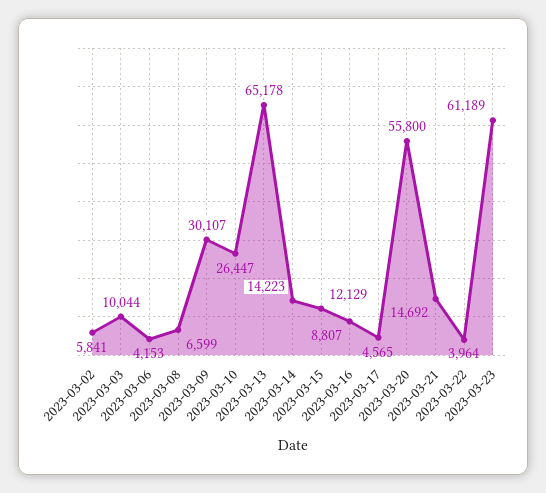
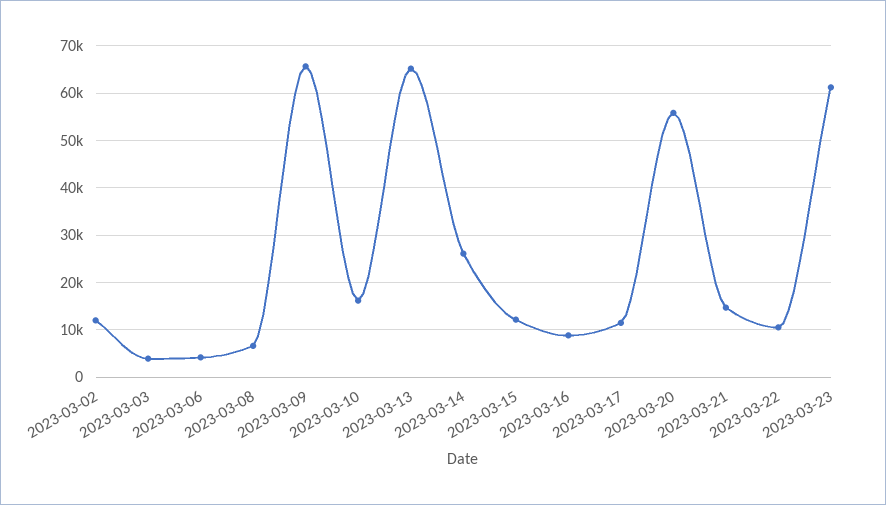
  {
-   "2023-03-02": 5841,
+   "2023-03-02": 12000,
-   "2023-03-03": 10044,
+   "2023-03-03": 4000,
    "2023-03-06": 4153,
    "2023-03-08": 6599,
-   "2023-03-09": 30107,
+   "2023-03-09": 66000,
-   "2023-03-10": 26447,
+   "2023-03-10": 16000,
    "2023-03-13": 65178,
-   "2023-03-14": 14223,
+   "2023-03-14": 26000,
    "2023-03-15": 12129,
    "2023-03-16": 8807,
-   "2023-03-17": 4565,
+   "2023-03-17": 12000,
    "2023-03-20": 55800,
    "2023-03-21": 14692,
-   "2023-03-22": 3964,
+   "2023-03-22": 10000,
    "2023-03-23": 61189
  }

